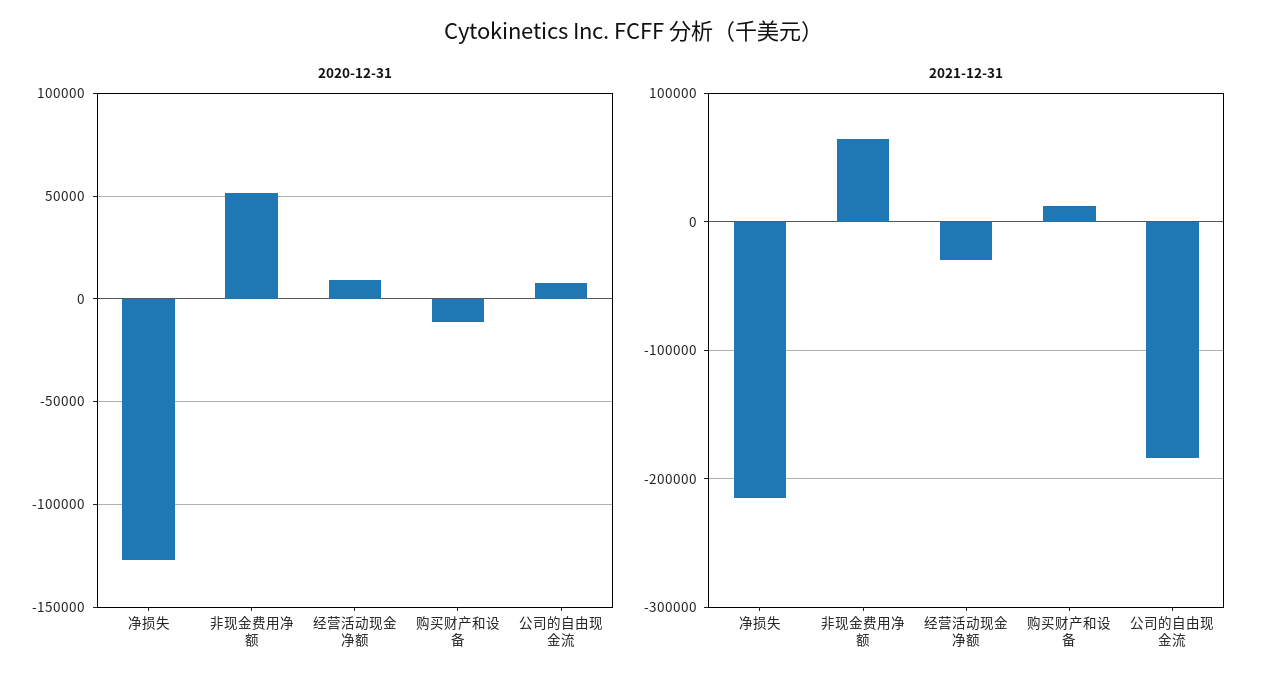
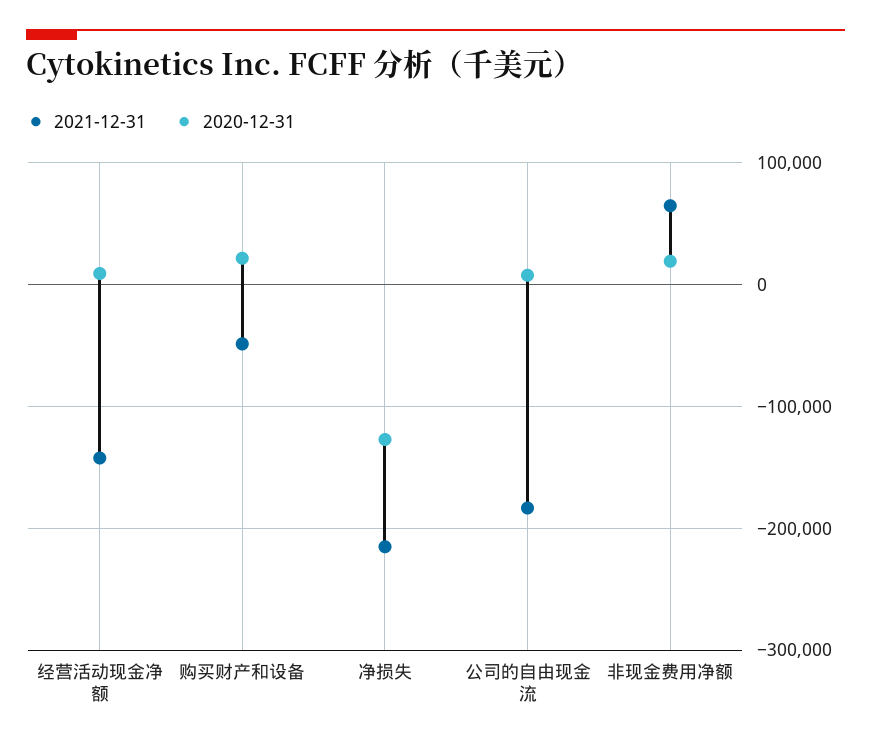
  {
    "2020-12-31": {
      "净损失": -125000,
-     "非现金费用净额": 50000,
+     "非现金费用净额": 20000,
      "经营活动现金净额": 10000,
-     "购买财产和设备": -10000,
+     "购买财产和设备": 20000,
      "公司的自由现金流": 10000
    },
    "2021-12-31": {
      "净损失": -220000,
      "非现金费用净额": 60000,
-     "经营活动现金净额": -30000,
+     "经营活动现金净额": -140000,
-     "购买财产和设备": 10000,
+     "购买财产和设备": -50000,
      "公司的自由现金流": -180000
    }
  }

